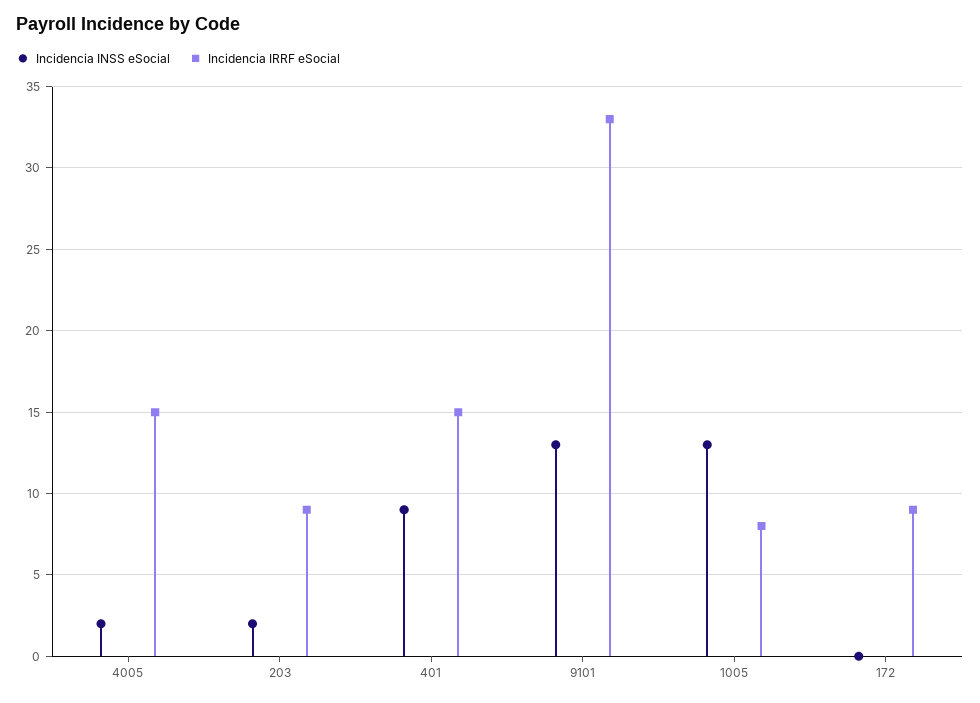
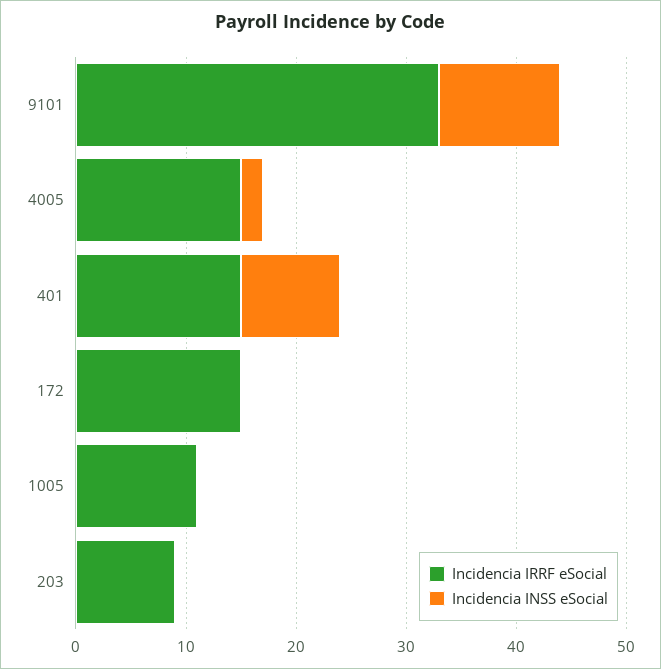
  {
    "Incidencia INSS eSocial": {
      "4005": 2,
-     "203": 2,
+     "203": 0,
      "401": 9,
-     "9101": 13,
+     "9101": 11,
-     "1005": 13,
+     "1005": 0,
      "172": 0
    },
    "Incidencia IRRF eSocial": {
      "4005": 15,
      "203": 9,
      "401": 15,
      "9101": 33,
-     "1005": 8,
+     "1005": 11,
-     "172": 9
+     "172": 15
    }
  }

